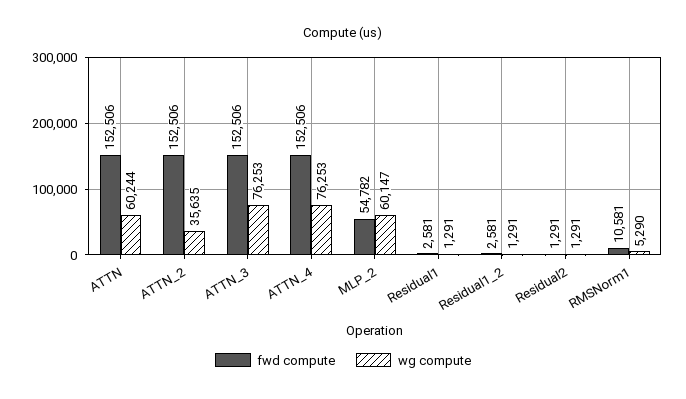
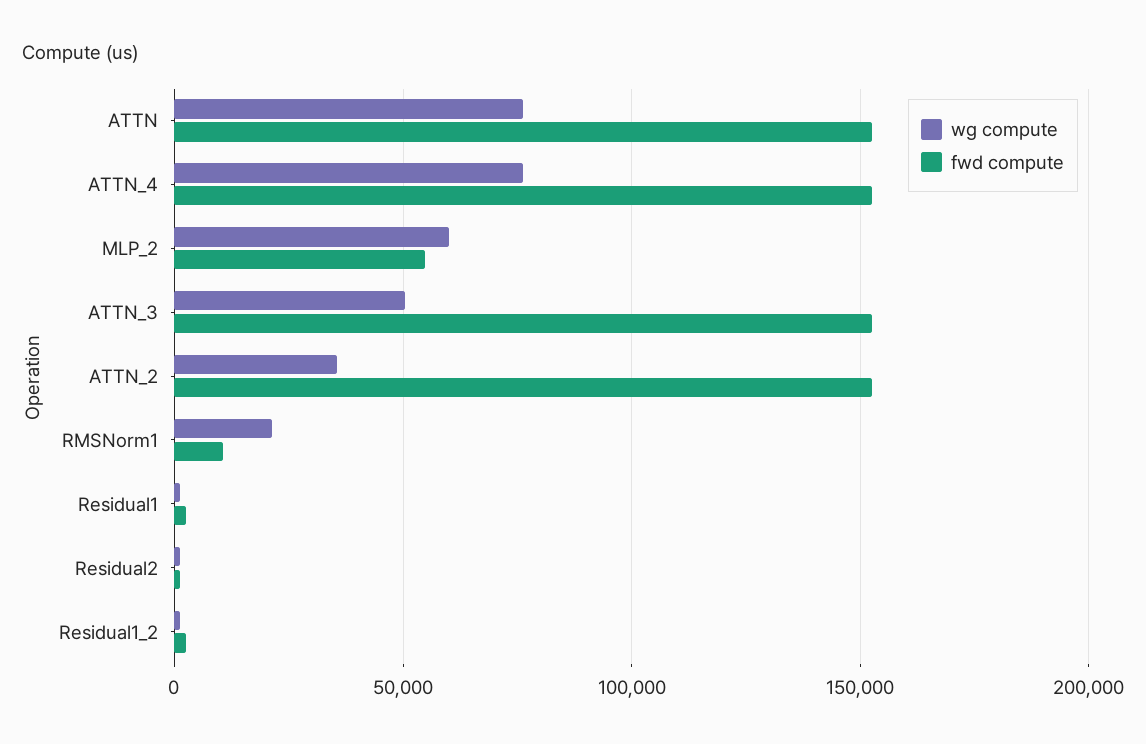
  {
    "fwd compute": {
      "ATTN": 152506,
      "ATTN_2": 152506,
      "ATTN_3": 152506,
      "ATTN_4": 152506,
      "MLP_2": 54782,
      "Residual1": 2581,
      "Residual1_2": 2581,
      "Residual2": 1291,
      "RMSNorm1": 10581
    },
    "wg compute": {
-     "ATTN": 60244,
+     "ATTN": 75000,
      "ATTN_2": 35635,
-     "ATTN_3": 76253,
+     "ATTN_3": 50000,
      "ATTN_4": 76253,
      "MLP_2": 60147,
      "Residual1": 1291,
      "Residual1_2": 1291,
      "Residual2": 1291,
-     "RMSNorm1": 5290
+     "RMSNorm1": 20000
    }
  }

